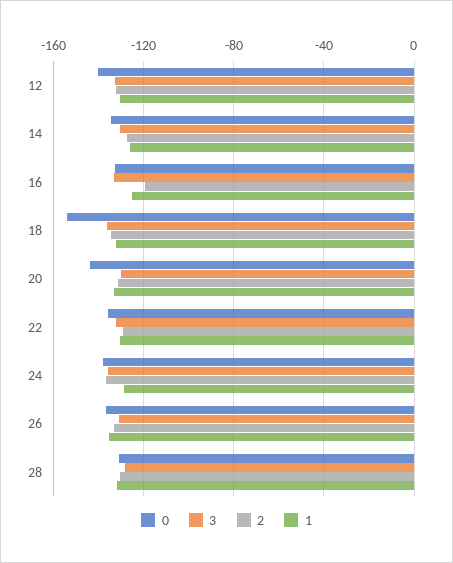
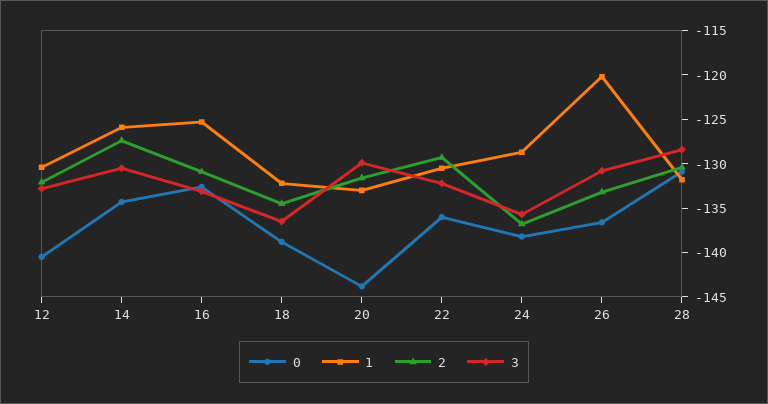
  {
    "0": {
      "12": -141,
      "14": -134,
      "16": -133,
-     "18": -155,
+     "18": -139,
      "20": -144,
      "22": -136,
      "24": -138,
      "26": -137,
      "28": -131
    },
    "3": {
      "12": -133,
      "14": -131,
      "16": -133,
      "18": -137,
      "20": -130,
      "22": -132,
      "24": -136,
      "26": -131,
      "28": -128
    },
    "2": {
      "12": -132,
      "14": -127,
-     "16": -120,
+     "16": -131,
      "18": -135,
      "20": -132,
      "22": -129,
      "24": -137,
      "26": -133,
      "28": -130
    },
    "1": {
      "12": -130,
      "14": -126,
      "16": -125,
      "18": -132,
      "20": -133,
      "22": -131,
      "24": -129,
-     "26": -135,
+     "26": -120,
      "28": -132
    }
  }

